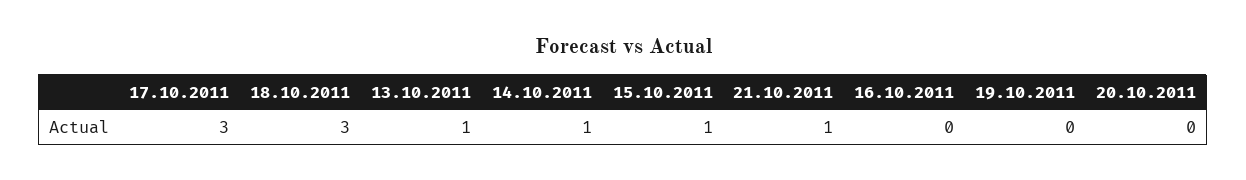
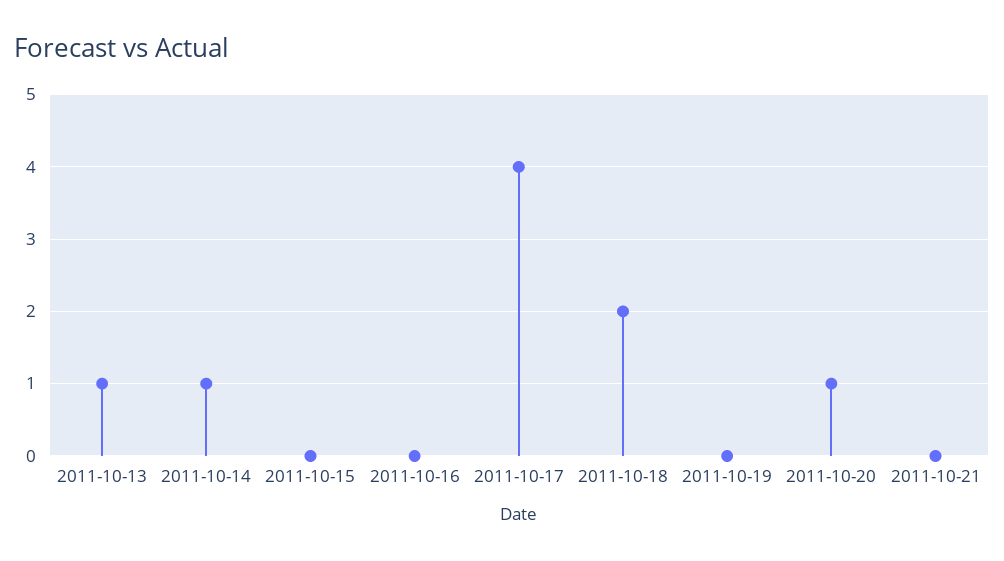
  {
-   "17.10.2011": 3,
+   "17.10.2011": 4,
-   "18.10.2011": 3,
+   "18.10.2011": 2,
    "13.10.2011": 1,
    "14.10.2011": 1,
-   "15.10.2011": 1,
+   "15.10.2011": 0,
-   "21.10.2011": 1,
+   "21.10.2011": 0,
    "16.10.2011": 0,
    "19.10.2011": 0,
-   "20.10.2011": 0
+   "20.10.2011": 1
  }

